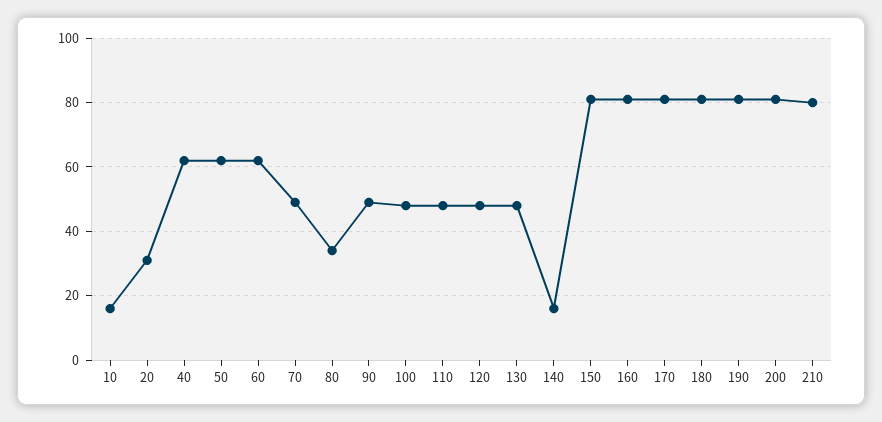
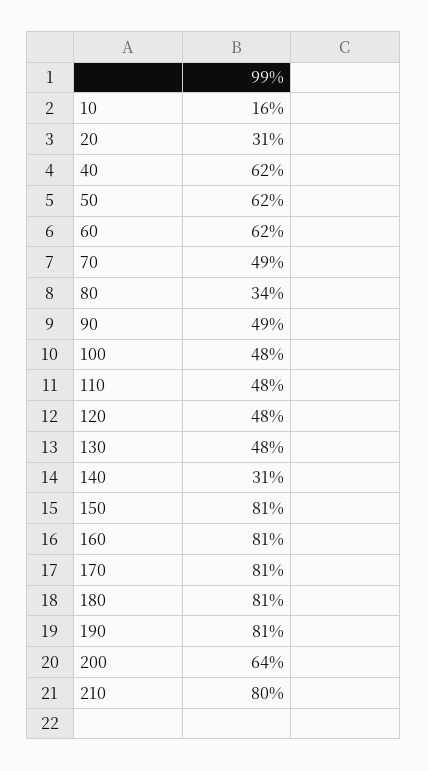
  {
    "10": 16,
    "20": 31,
    "40": 62,
    "50": 62,
    "60": 62,
    "70": 49,
    "80": 34,
    "90": 49,
    "100": 48,
    "110": 48,
    "120": 48,
    "130": 48,
-   "140": 15,
+   "140": 31,
    "150": 81,
    "160": 81,
    "170": 81,
    "180": 81,
    "190": 81,
-   "200": 80,
+   "200": 64,
    "210": 80
  }

